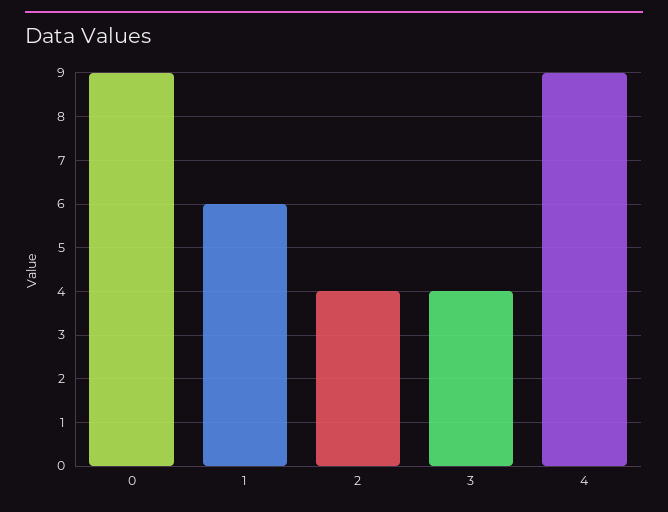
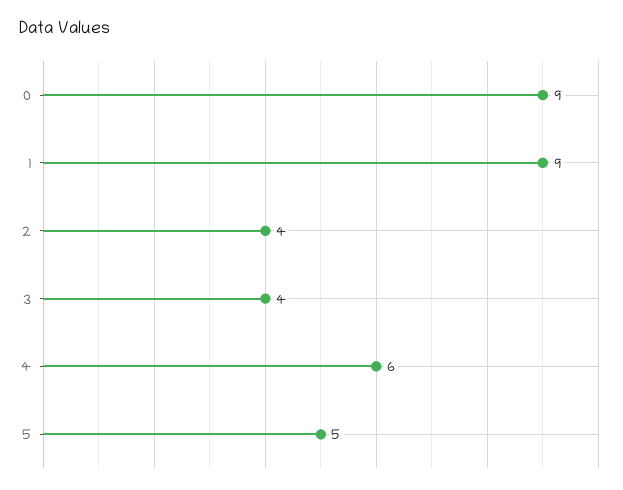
  {
    "0": 9,
-   "1": 6,
+   "1": 9,
    "2": 4,
    "3": 4,
-   "4": 9
+   "4": 6,
+   "5": 5
  }

